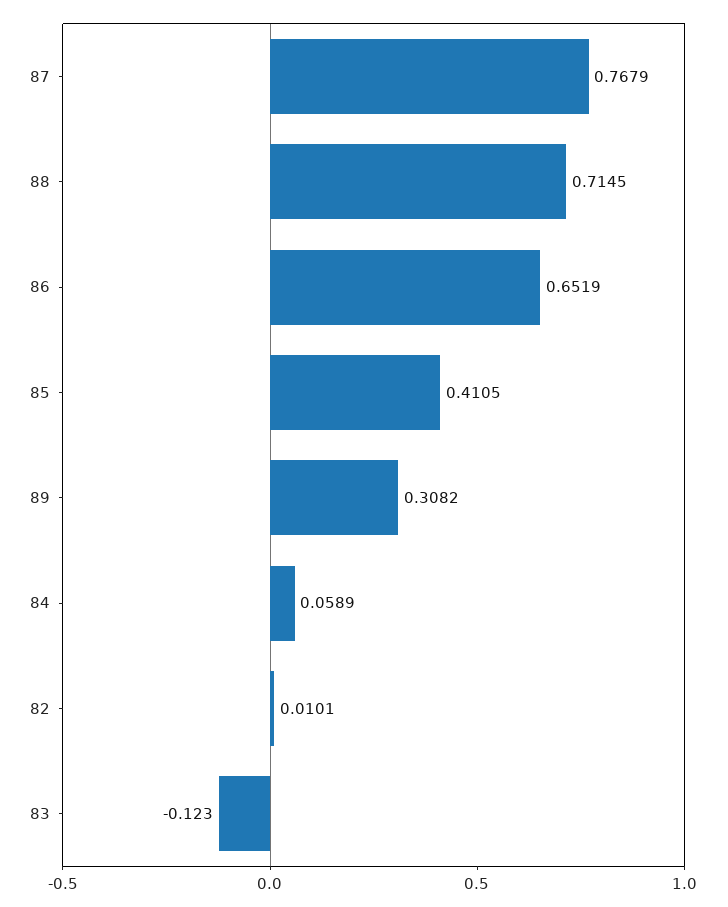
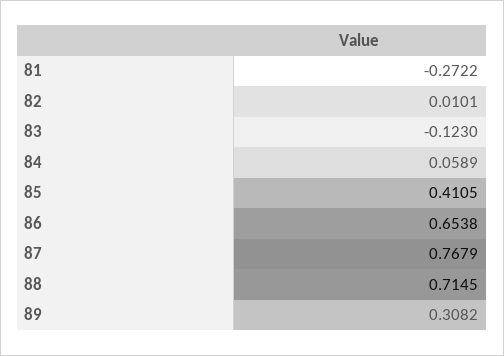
  {
    "87": 0.7679,
    "88": 0.7145,
-   "86": 0.6519,
+   "86": 0.6538,
    "85": 0.4105,
    "89": 0.3082,
    "84": 0.0589,
    "82": 0.0101,
-   "83": -0.123
+   "83": -0.123,
+   "81": -0.2722
  }

